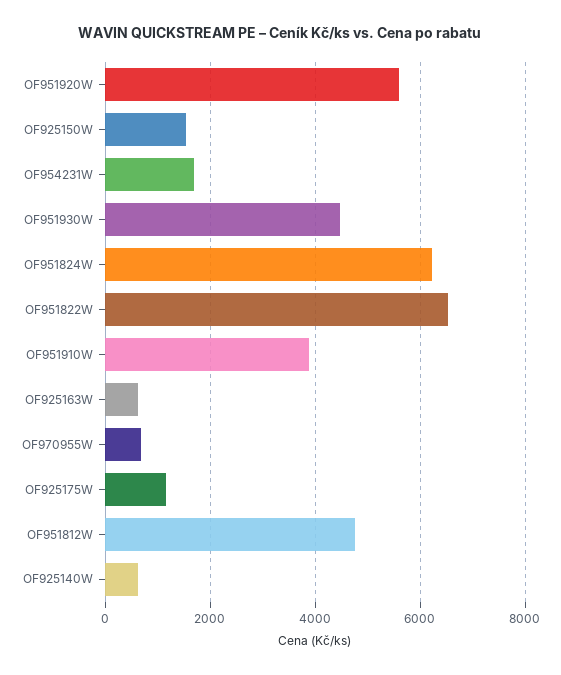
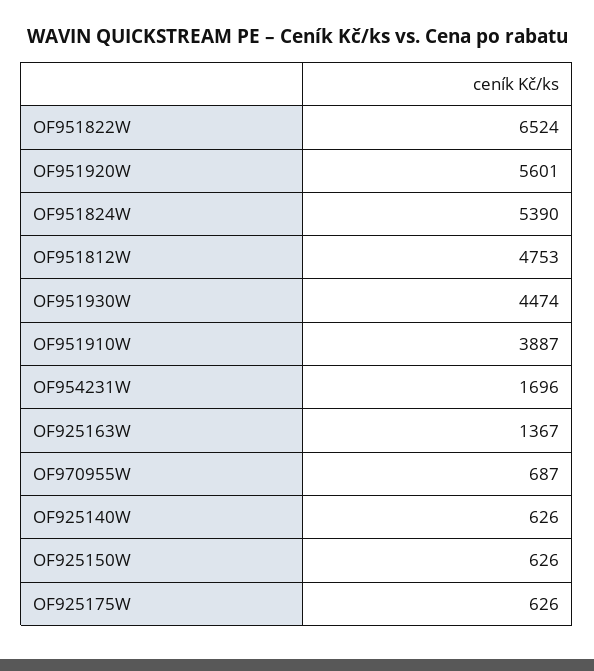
  {
    "OF951920W": 5601,
-   "OF925150W": 1600,
+   "OF925150W": 626,
    "OF954231W": 1696,
    "OF951930W": 4474,
-   "OF951824W": 6200,
+   "OF951824W": 5390,
    "OF951822W": 6524,
    "OF951910W": 3887,
-   "OF925163W": 600,
+   "OF925163W": 1367,
    "OF970955W": 687,
-   "OF925175W": 1200,
+   "OF925175W": 626,
    "OF951812W": 4753,
    "OF925140W": 626
  }

